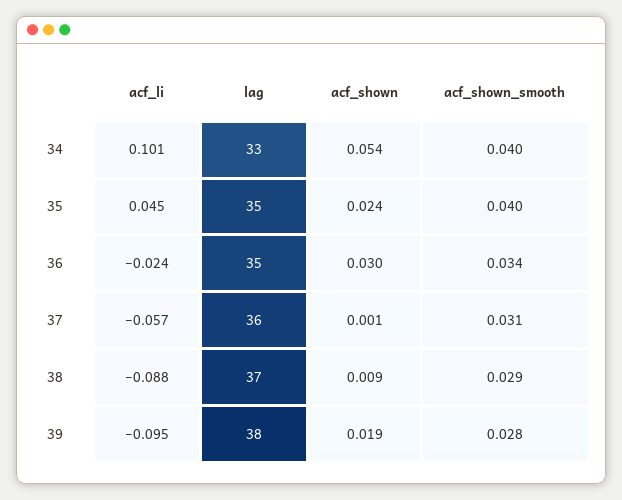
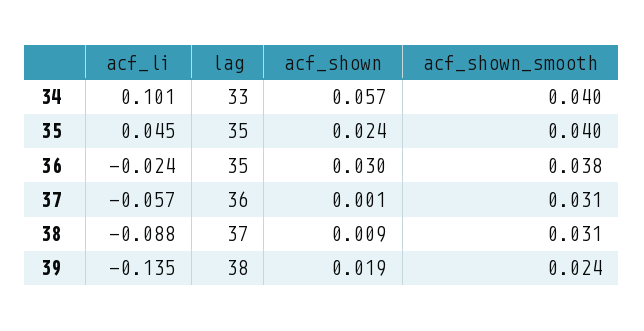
  {
    "acf_li": {
      "34": 0.101,
      "35": 0.045,
      "36": -0.024,
      "37": -0.057,
      "38": -0.088,
-     "39": -0.095
+     "39": -0.135
    },
    "lag": {
      "34": 33,
      "35": 35,
      "36": 35,
      "37": 36,
      "38": 37,
      "39": 38
    },
    "acf_shown": {
-     "34": 0.054,
+     "34": 0.057,
      "35": 0.024,
      "36": 0.03,
      "37": 0.001,
      "38": 0.009,
      "39": 0.019
    },
    "acf_shown_smooth": {
      "34": 0.04,
      "35": 0.04,
-     "36": 0.034,
+     "36": 0.038,
      "37": 0.031,
-     "38": 0.029,
+     "38": 0.031,
-     "39": 0.028
+     "39": 0.024
    }
  }

